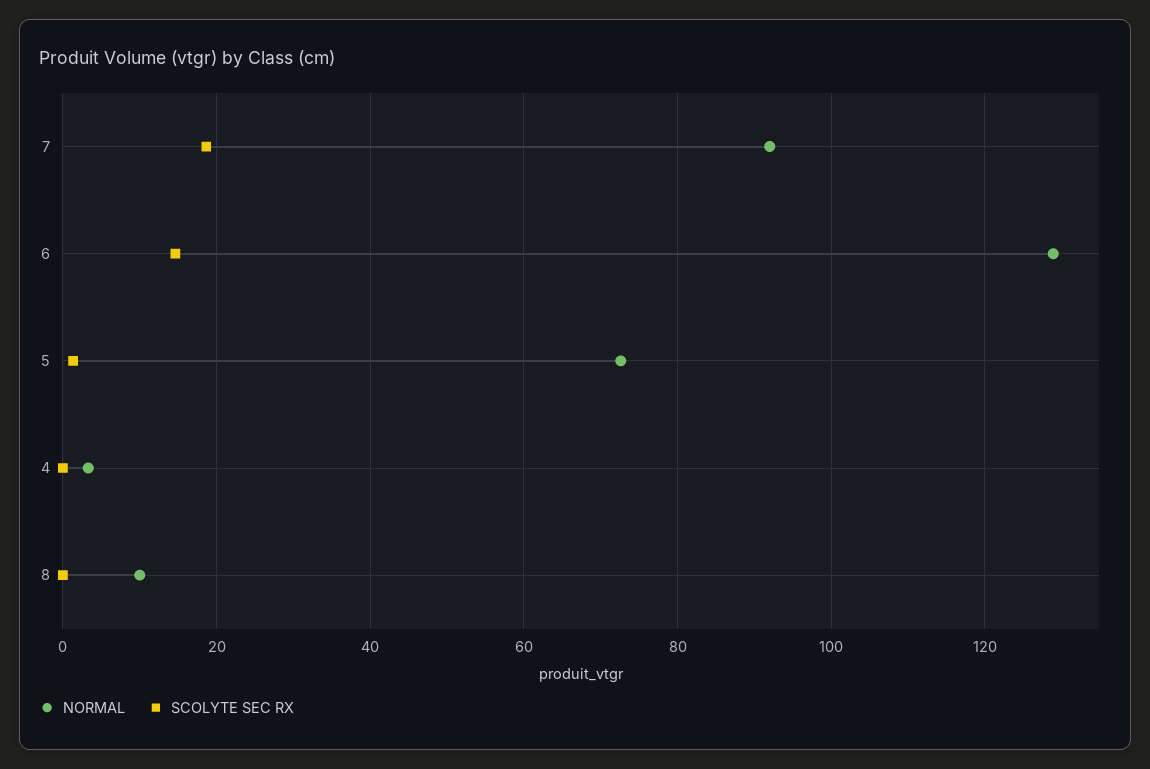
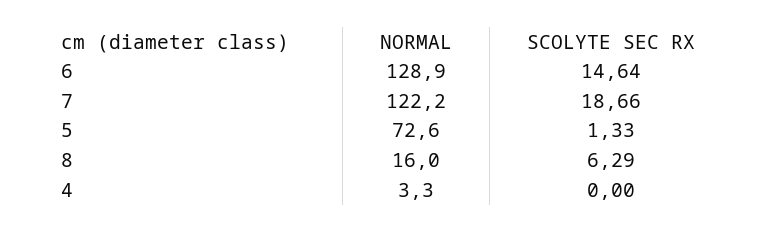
  {
    "NORMAL": {
-     "7": 92,
+     "7": 122.2,
      "6": 128.9,
      "5": 72.6,
      "4": 3.3,
-     "8": 10
+     "8": 16
    },
    "SCOLYTE SEC RX": {
      "7": 18.66,
      "6": 14.64,
      "5": 1.33,
      "4": 0,
-     "8": 0
+     "8": 6.29
    }
  }

